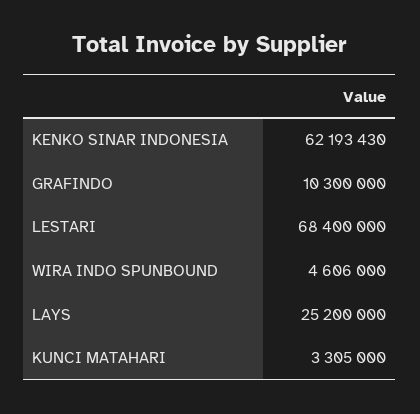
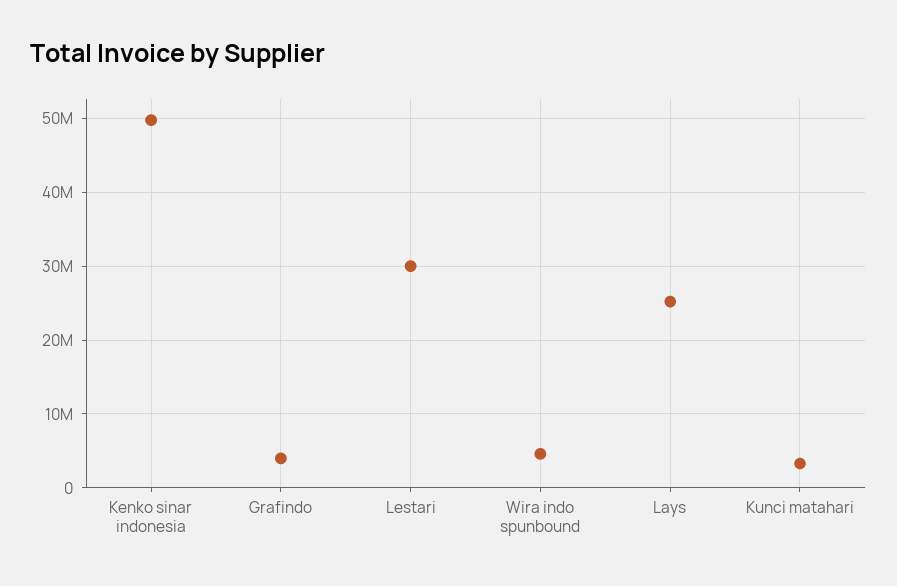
  {
-   "KENKO SINAR INDONESIA": 62193430,
+   "KENKO SINAR INDONESIA": 50000000,
-   "GRAFINDO": 10300000,
+   "GRAFINDO": 4000000,
-   "LESTARI": 68400000,
+   "LESTARI": 30000000,
    "WIRA INDO SPUNBOUND": 4606000,
    "LAYS": 25200000,
    "KUNCI MATAHARI": 3305000
  }

